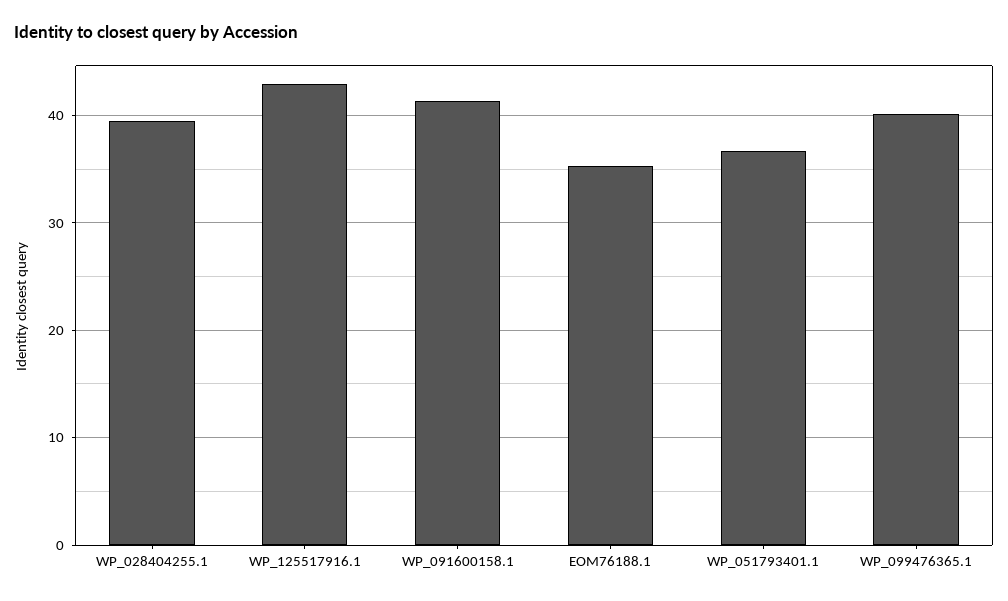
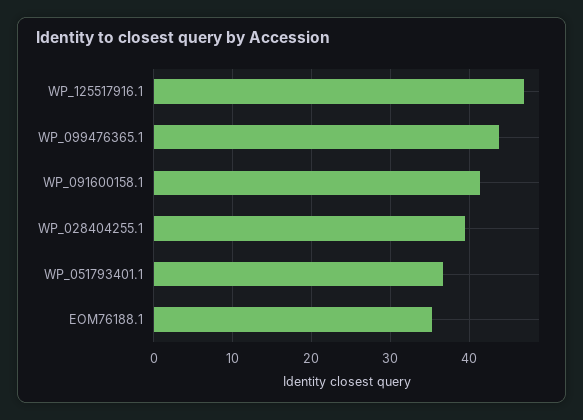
  {
    "WP_028404255.1": 40,
-   "WP_125517916.1": 43,
+   "WP_125517916.1": 47,
    "WP_091600158.1": 41,
    "EOM76188.1": 35,
    "WP_051793401.1": 37,
-   "WP_099476365.1": 40
+   "WP_099476365.1": 44
  }

